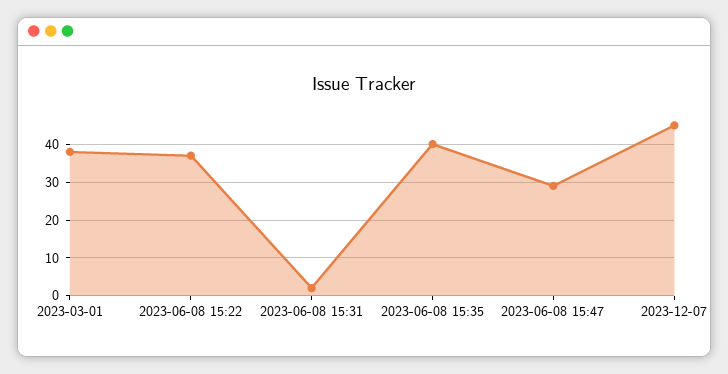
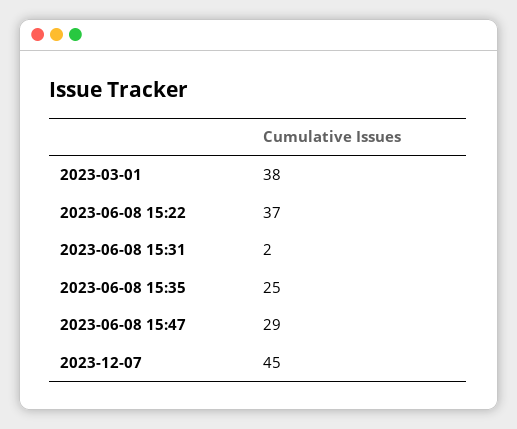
  {
    "2023-03-01": 38,
    "2023-06-08 15:22": 37,
    "2023-06-08 15:31": 2,
-   "2023-06-08 15:35": 40,
+   "2023-06-08 15:35": 25,
    "2023-06-08 15:47": 29,
    "2023-12-07": 45
  }

